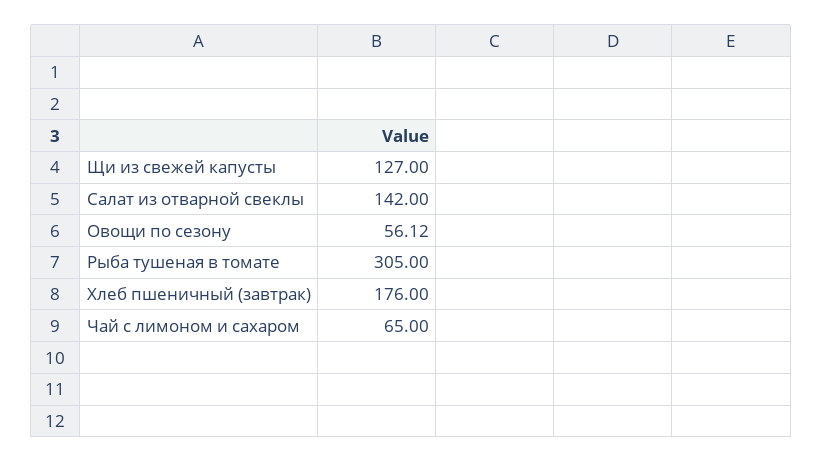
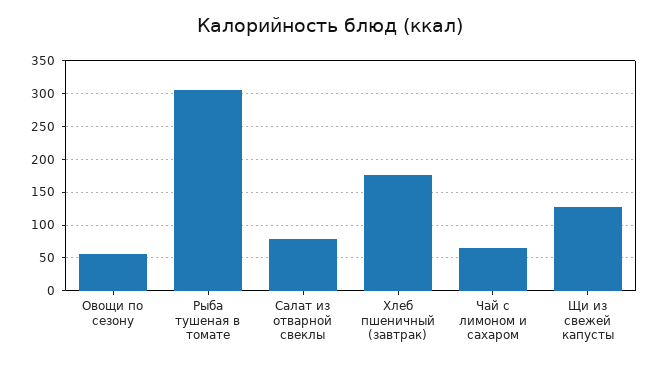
  {
    "Щи из свежей капусты": 127,
-   "Салат из отварной свеклы": 142,
+   "Салат из отварной свеклы": 80,
    "Овощи по сезону": 56.12,
    "Рыба тушеная в томате": 305,
    "Хлеб пшеничный (завтрак)": 176,
    "Чай с лимоном и сахаром": 65
  }

